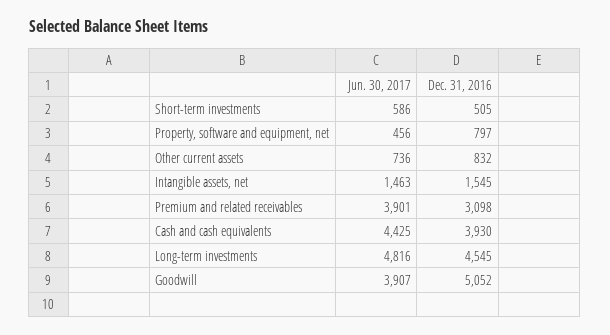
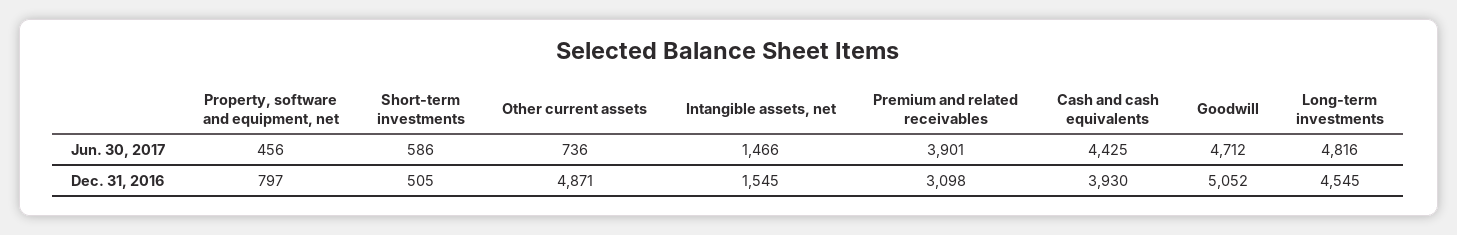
  {
    "Jun. 30, 2017": {
      "Short-term investments": 586,
      "Property, software and equipment, net": 456,
      "Other current assets": 736,
-     "Intangible assets, net": 1463,
+     "Intangible assets, net": 1466,
      "Premium and related receivables": 3901,
      "Cash and cash equivalents": 4425,
      "Long-term investments": 4816,
-     "Goodwill": 3907
+     "Goodwill": 4712
    },
    "Dec. 31, 2016": {
      "Short-term investments": 505,
      "Property, software and equipment, net": 797,
-     "Other current assets": 832,
+     "Other current assets": 4871,
      "Intangible assets, net": 1545,
      "Premium and related receivables": 3098,
      "Cash and cash equivalents": 3930,
      "Long-term investments": 4545,
      "Goodwill": 5052
    }
  }

